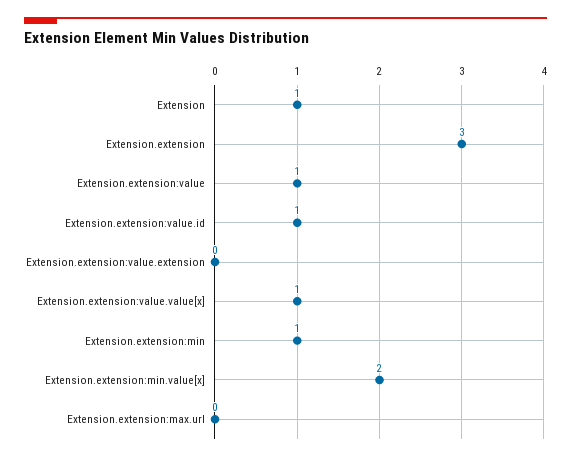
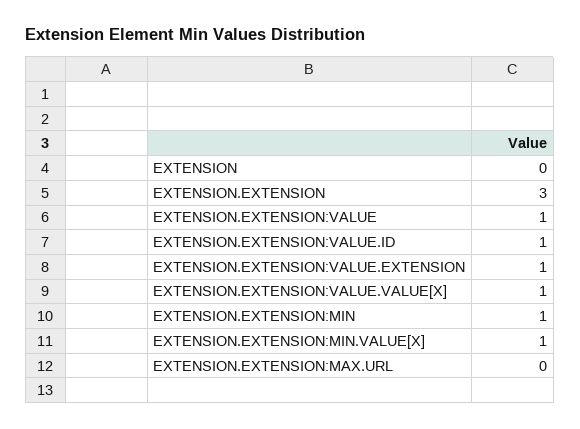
  {
-   "Extension": 1,
+   "Extension": 0,
    "Extension.extension": 3,
    "Extension.extension:value": 1,
    "Extension.extension:value.id": 1,
-   "Extension.extension:value.extension": 0,
+   "Extension.extension:value.extension": 1,
    "Extension.extension:value.value[x]": 1,
    "Extension.extension:min": 1,
-   "Extension.extension:min.value[x]": 2,
+   "Extension.extension:min.value[x]": 1,
    "Extension.extension:max.url": 0
  }

